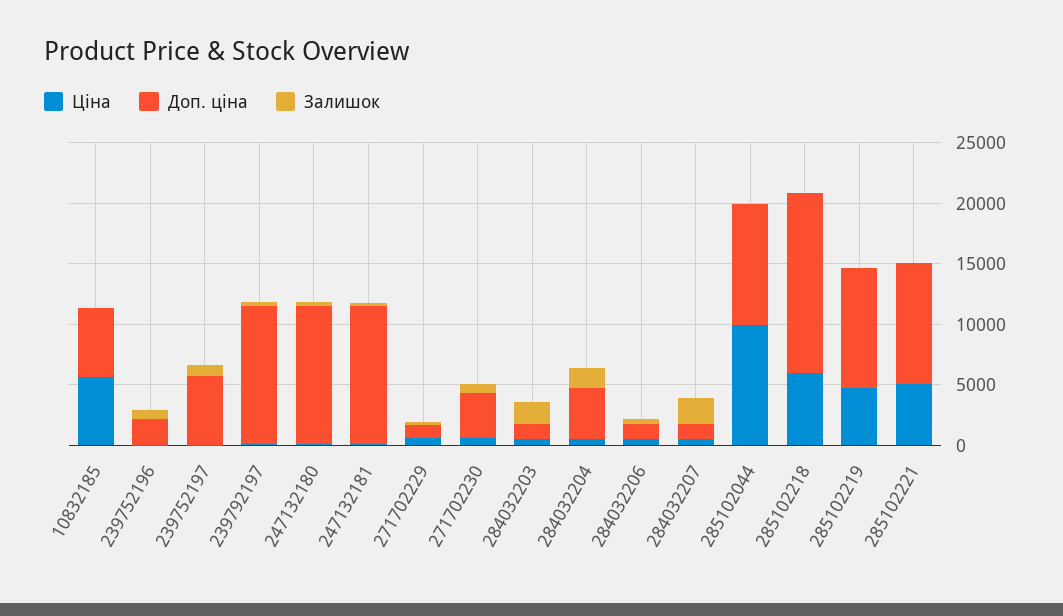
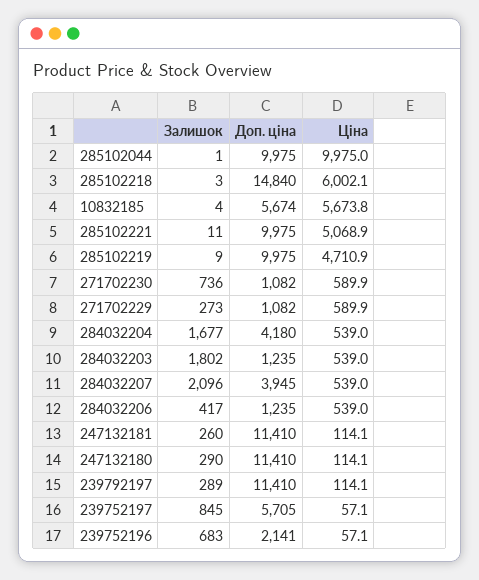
  {
    "Ціна": {
      "10832185": 5673.8,
      "239752196": 57.1,
      "239752197": 57.1,
      "239792197": 114.1,
      "247132180": 114.1,
      "247132181": 114.1,
      "271702229": 589.9,
      "271702230": 589.9,
      "284032203": 539,
      "284032204": 539,
      "284032206": 539,
      "284032207": 539,
      "285102044": 9975,
      "285102218": 6002.1,
      "285102219": 4710.9,
      "285102221": 5068.9
    },
    "Доп. ціна": {
      "10832185": 5674,
      "239752196": 2141,
      "239752197": 5705,
      "239792197": 11410,
      "247132180": 11410,
      "247132181": 11410,
      "271702229": 1082,
-     "271702230": 4000,
+     "271702230": 1082,
      "284032203": 1235,
      "284032204": 4180,
      "284032206": 1235,
-     "284032207": 1000,
+     "284032207": 3945,
      "285102044": 9975,
      "285102218": 14840,
      "285102219": 9975,
      "285102221": 9975
    },
    "Залишок": {
      "10832185": 4,
      "239752196": 683,
      "239752197": 845,
      "239792197": 289,
      "247132180": 290,
      "247132181": 260,
      "271702229": 273,
      "271702230": 736,
      "284032203": 1802,
      "284032204": 1677,
      "284032206": 417,
      "284032207": 2096,
      "285102044": 1,
      "285102218": 3,
      "285102219": 9,
      "285102221": 11
    }
  }

